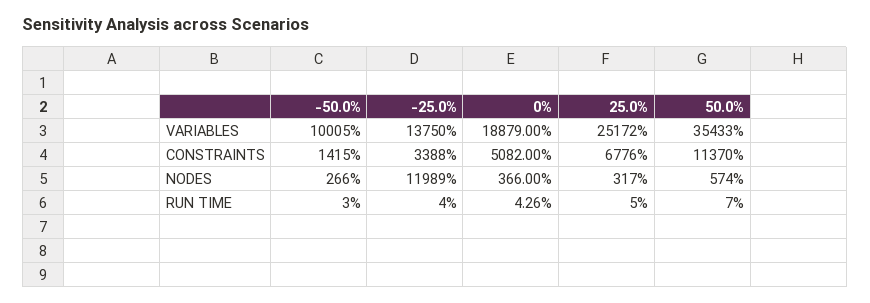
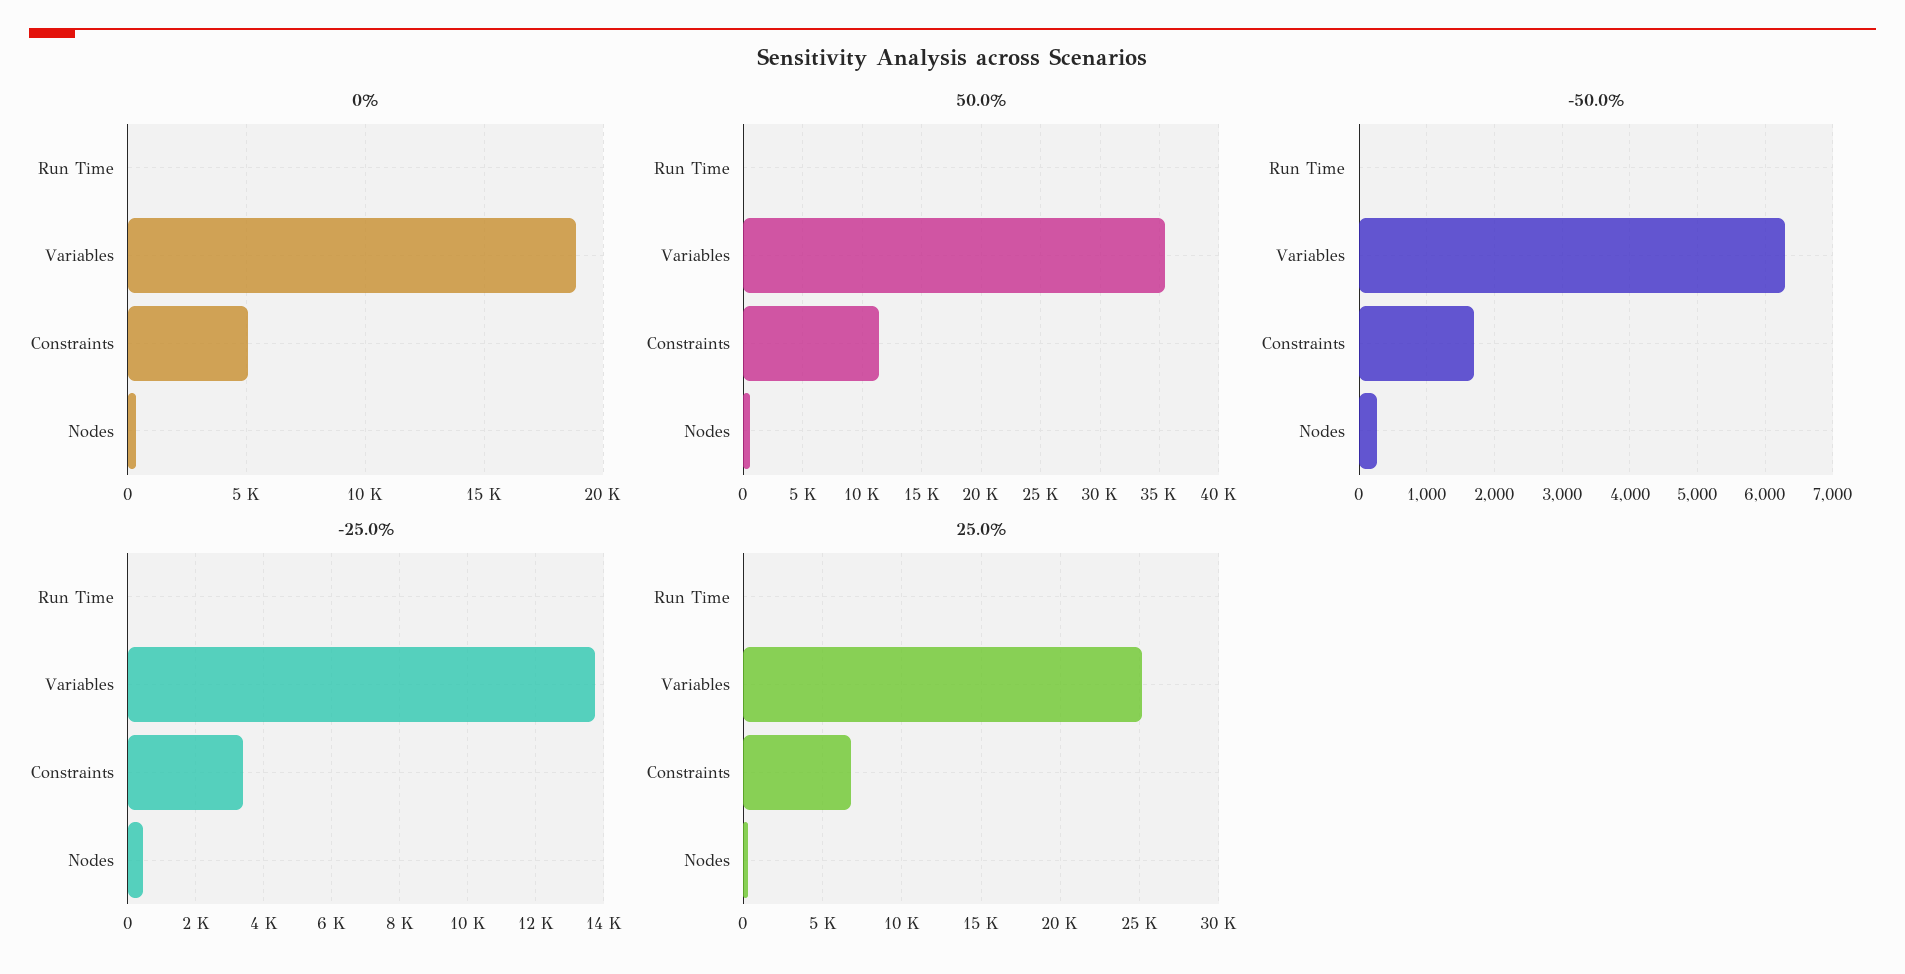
  {
    "-50.0%": {
-     "VARIABLES": 10005,
+     "VARIABLES": 6300,
-     "CONSTRAINTS": 1415,
+     "CONSTRAINTS": 1700,
      "NODES": 266,
      "RUN TIME": 3
    },
    "-25.0%": {
      "VARIABLES": 13750,
      "CONSTRAINTS": 3388,
-     "NODES": 11989,
+     "NODES": 400,
      "RUN TIME": 4
    },
    "0%": {
      "VARIABLES": 18879,
      "CONSTRAINTS": 5082,
      "NODES": 366,
      "RUN TIME": 4.26
    },
    "25.0%": {
      "VARIABLES": 25172,
      "CONSTRAINTS": 6776,
      "NODES": 317,
      "RUN TIME": 5
    },
    "50.0%": {
      "VARIABLES": 35433,
      "CONSTRAINTS": 11370,
      "NODES": 574,
      "RUN TIME": 7
    }
  }

